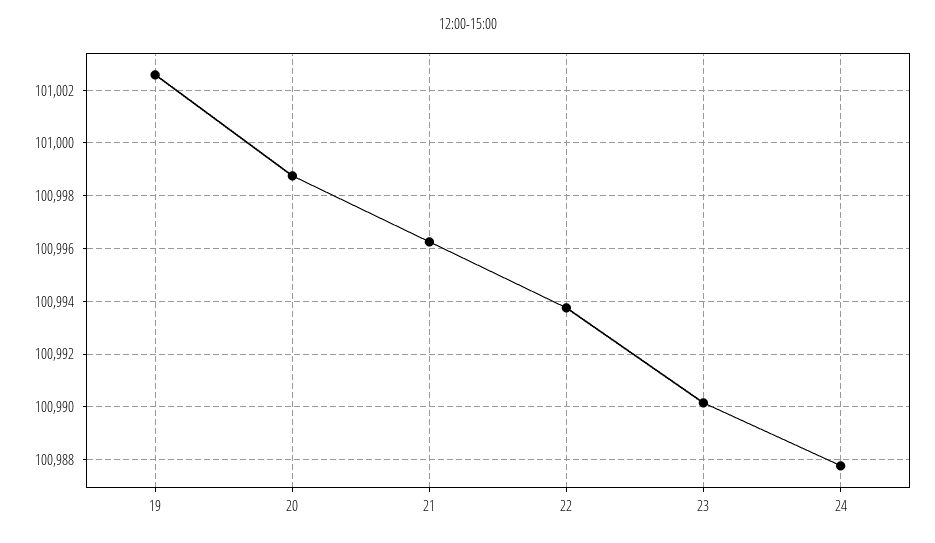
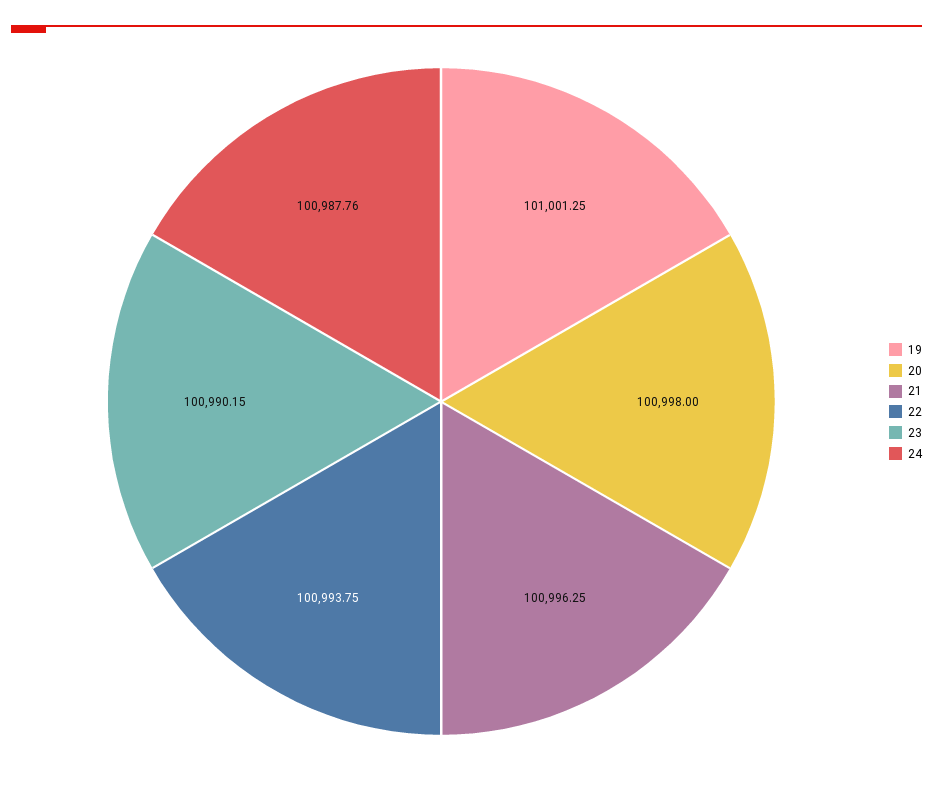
  {
-   "19": 101002.5,
+   "19": 101001.25,
-   "20": 100998.75,
+   "20": 100998,
    "21": 100996.25,
    "22": 100993.75,
    "23": 100990.15,
    "24": 100987.76
  }

